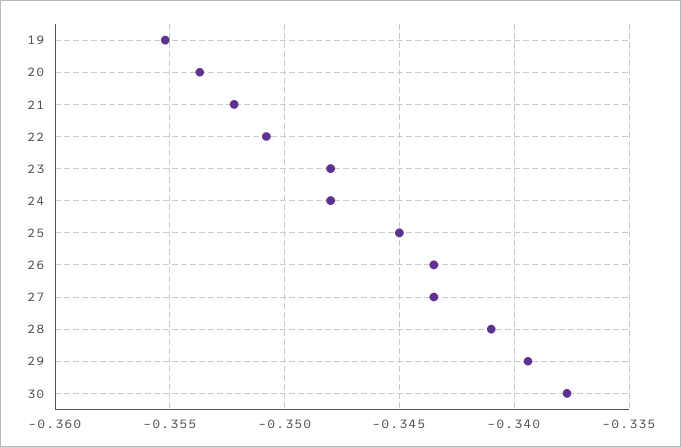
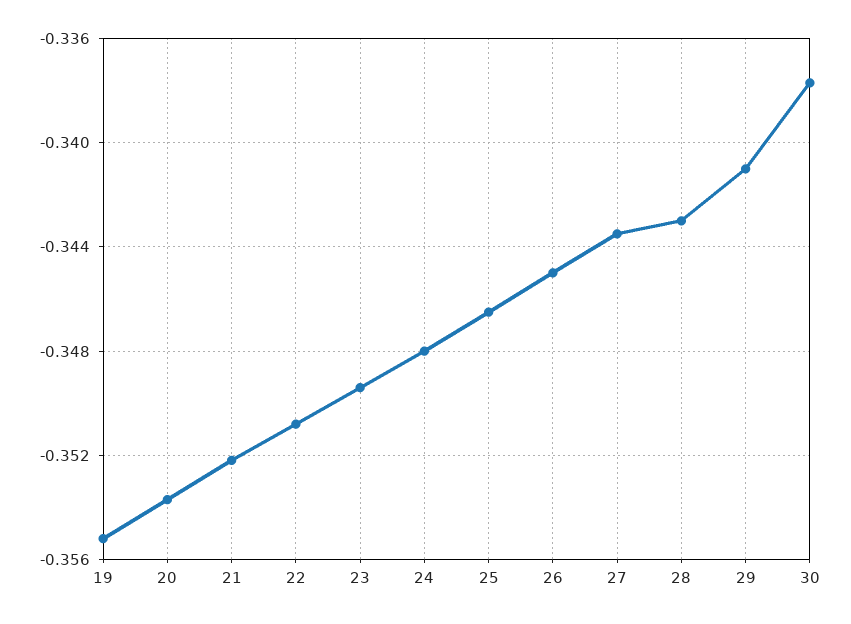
  {
    "19": -0.355,
    "20": -0.3535,
    "21": -0.352,
    "22": -0.351,
-   "23": -0.348,
+   "23": -0.3495,
    "24": -0.348,
-   "25": -0.345,
+   "25": -0.3465,
-   "26": -0.3435,
+   "26": -0.345,
    "27": -0.3435,
-   "28": -0.341,
+   "28": -0.343,
-   "29": -0.3395,
+   "29": -0.341,
    "30": -0.3375
  }

